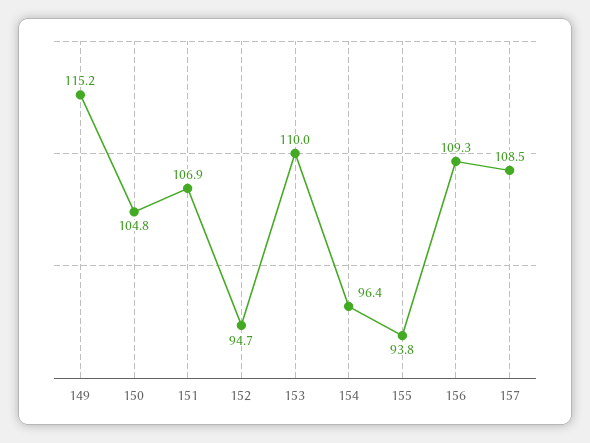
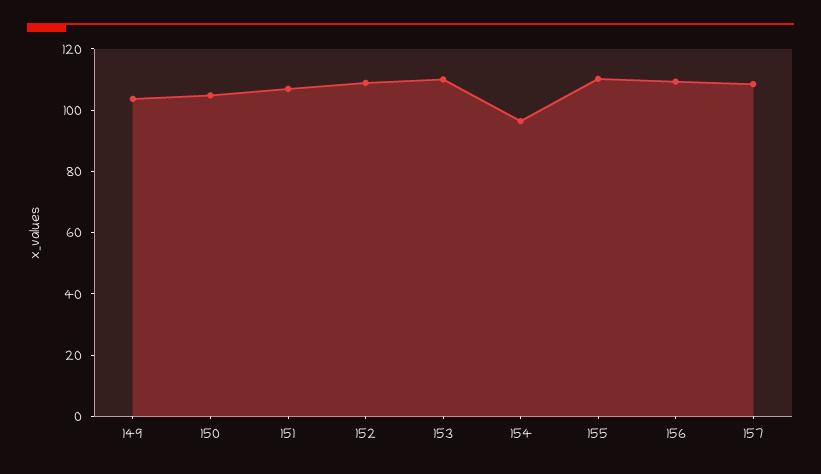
  {
-   "149": 115.2,
+   "149": 105,
    "150": 104.8,
    "151": 106.9,
-   "152": 94.7,
+   "152": 110,
    "153": 110,
    "154": 96.4,
-   "155": 93.8,
+   "155": 110,
    "156": 109.3,
    "157": 108.5
  }

